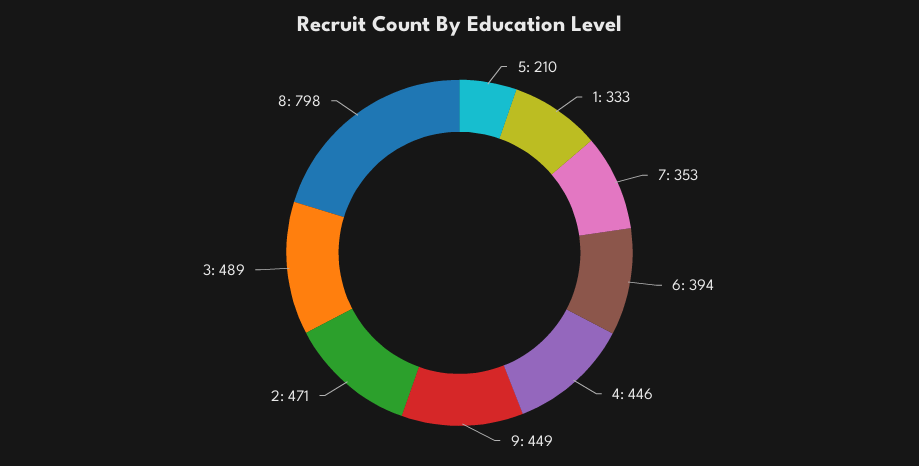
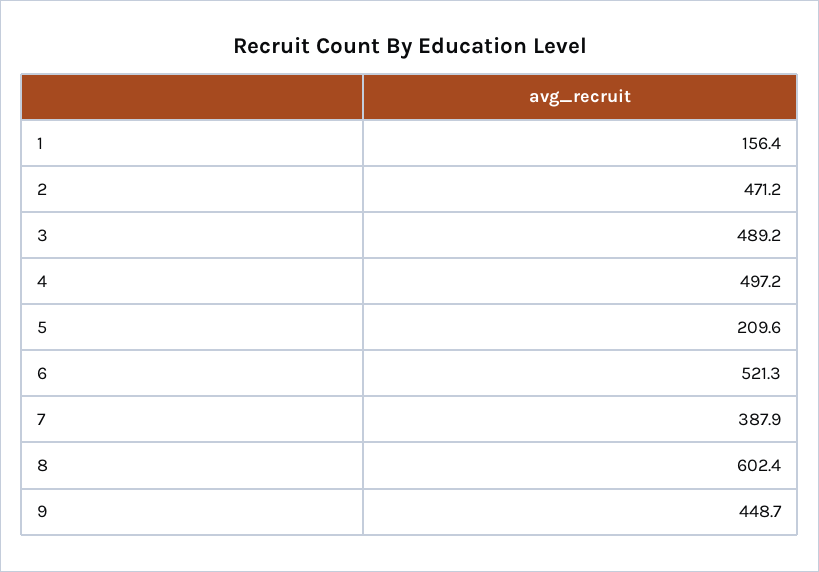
  {
    "5": 209.6,
-   "1": 333,
+   "1": 156.4,
-   "7": 353,
+   "7": 387.9,
-   "6": 394,
+   "6": 521.3,
-   "4": 446,
+   "4": 497.2,
    "9": 448.7,
    "2": 471.2,
    "3": 489.2,
-   "8": 798
+   "8": 602.4
  }

